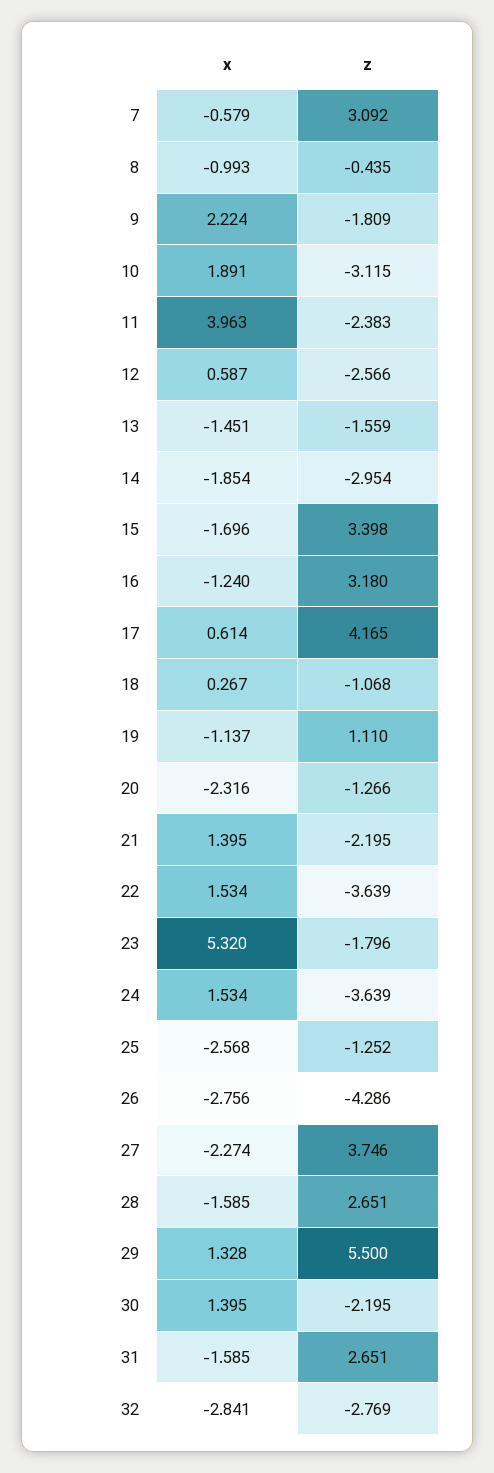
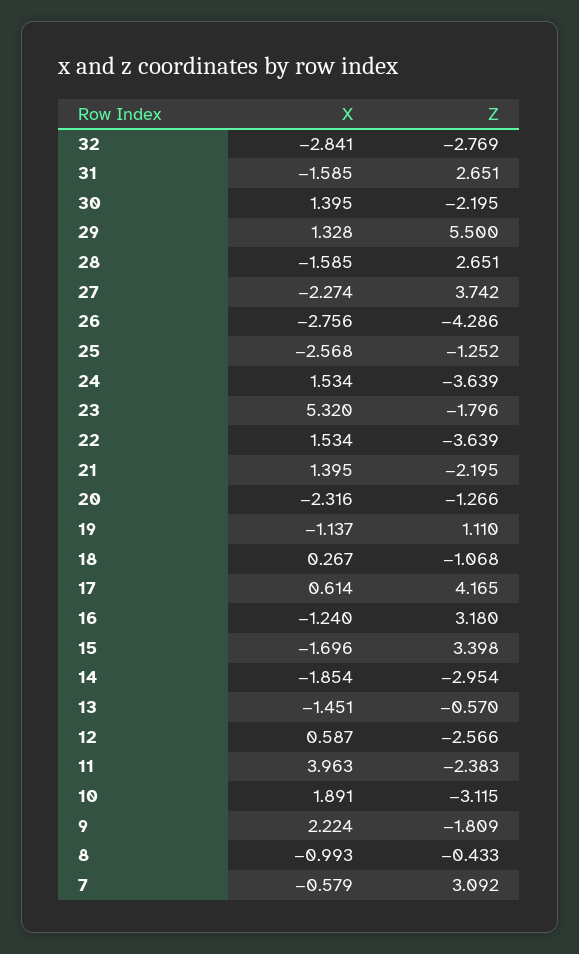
  {
    "x": {
      "7": -0.579,
      "8": -0.993,
      "9": 2.224,
      "10": 1.891,
      "11": 3.963,
      "12": 0.587,
      "13": -1.451,
      "14": -1.854,
      "15": -1.696,
      "16": -1.24,
      "17": 0.614,
      "18": 0.267,
      "19": -1.137,
      "20": -2.316,
      "21": 1.395,
      "22": 1.534,
      "23": 5.32,
      "24": 1.534,
      "25": -2.568,
      "26": -2.756,
      "27": -2.274,
      "28": -1.585,
      "29": 1.328,
      "30": 1.395,
      "31": -1.585,
      "32": -2.841
    },
    "z": {
      "7": 3.092,
-     "8": -0.435,
+     "8": -0.433,
      "9": -1.809,
      "10": -3.115,
      "11": -2.383,
      "12": -2.566,
-     "13": -1.559,
+     "13": -0.57,
      "14": -2.954,
      "15": 3.398,
      "16": 3.18,
      "17": 4.165,
      "18": -1.068,
      "19": 1.11,
      "20": -1.266,
      "21": -2.195,
      "22": -3.639,
      "23": -1.796,
      "24": -3.639,
      "25": -1.252,
      "26": -4.286,
-     "27": 3.746,
+     "27": 3.742,
      "28": 2.651,
      "29": 5.5,
      "30": -2.195,
      "31": 2.651,
      "32": -2.769
    }
  }

